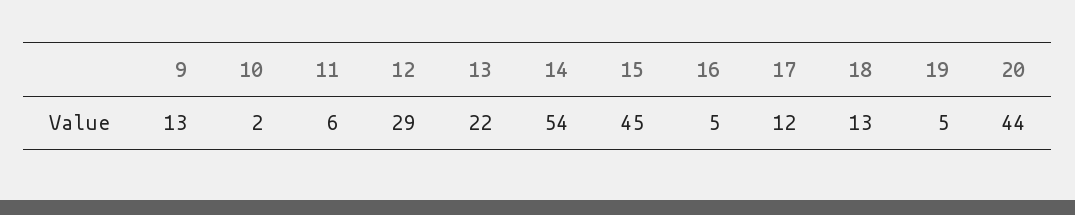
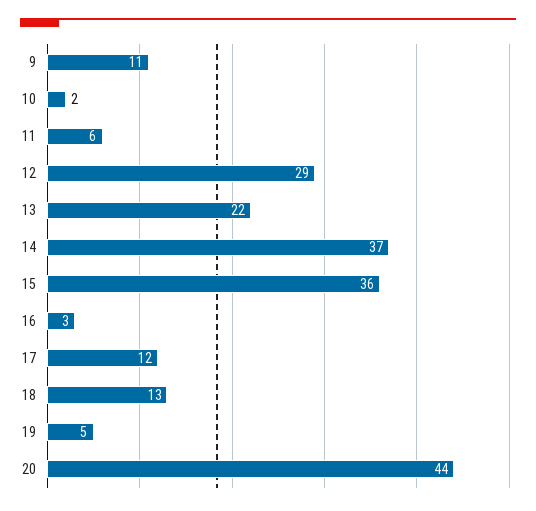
  {
-   "9": 13,
+   "9": 11,
    "10": 2,
    "11": 6,
    "12": 29,
    "13": 22,
-   "14": 54,
+   "14": 37,
-   "15": 45,
+   "15": 36,
-   "16": 5,
+   "16": 3,
    "17": 12,
    "18": 13,
    "19": 5,
    "20": 44
  }

